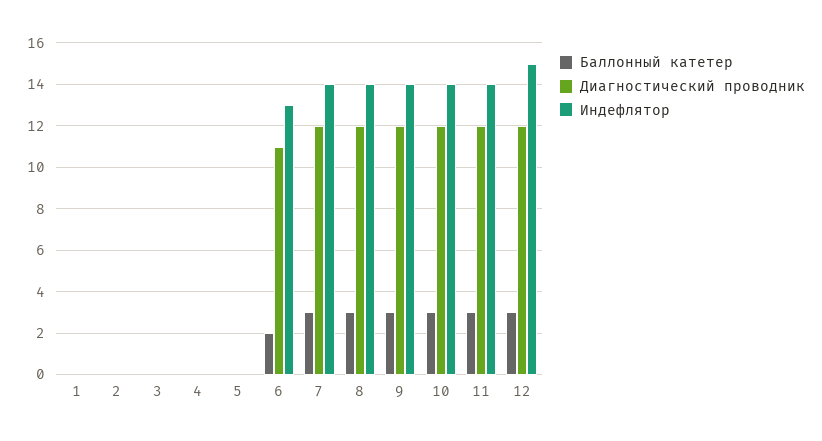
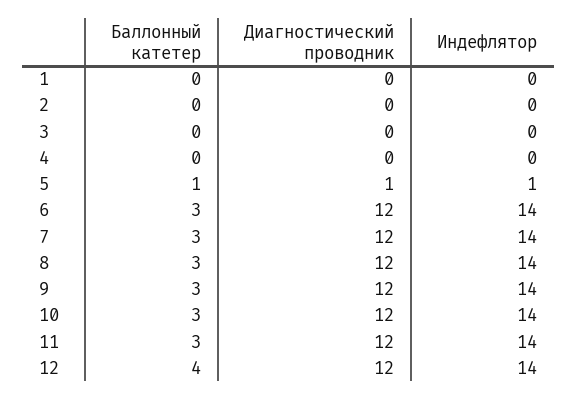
  {
    "Баллонный катетер": {
      "1": 0,
      "2": 0,
      "3": 0,
      "4": 0,
-     "5": 0,
+     "5": 1,
-     "6": 2,
+     "6": 3,
      "7": 3,
      "8": 3,
      "9": 3,
      "10": 3,
      "11": 3,
-     "12": 3
+     "12": 4
    },
    "Диагностический проводник": {
      "1": 0,
      "2": 0,
      "3": 0,
      "4": 0,
-     "5": 0,
+     "5": 1,
-     "6": 11,
+     "6": 12,
      "7": 12,
      "8": 12,
      "9": 12,
      "10": 12,
      "11": 12,
      "12": 12
    },
    "Индефлятор": {
      "1": 0,
      "2": 0,
      "3": 0,
      "4": 0,
-     "5": 0,
+     "5": 1,
-     "6": 13,
+     "6": 14,
      "7": 14,
      "8": 14,
      "9": 14,
      "10": 14,
      "11": 14,
-     "12": 15
+     "12": 14
    }
  }

